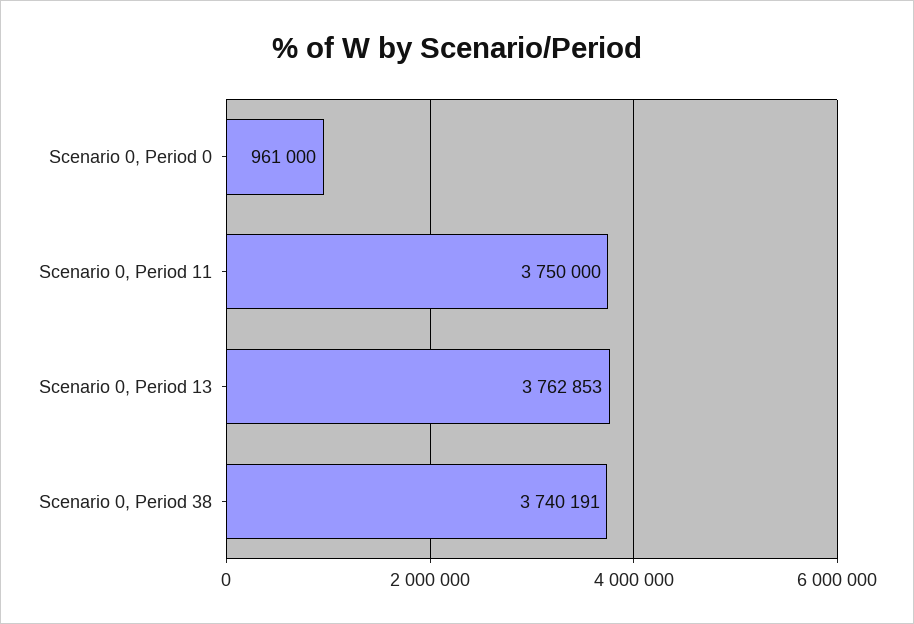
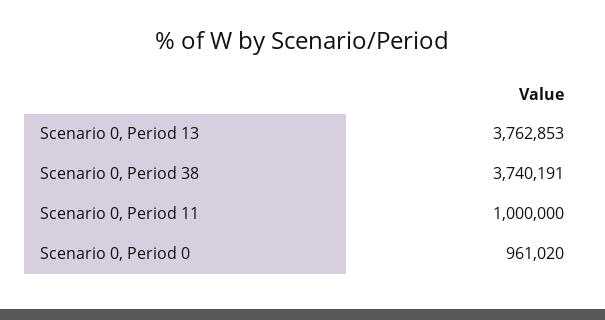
  {
-   "Scenario 0, Period 0": 961000,
+   "Scenario 0, Period 0": 961020,
-   "Scenario 0, Period 11": 3750000,
+   "Scenario 0, Period 11": 1000000,
    "Scenario 0, Period 13": 3762853,
    "Scenario 0, Period 38": 3740191
  }

